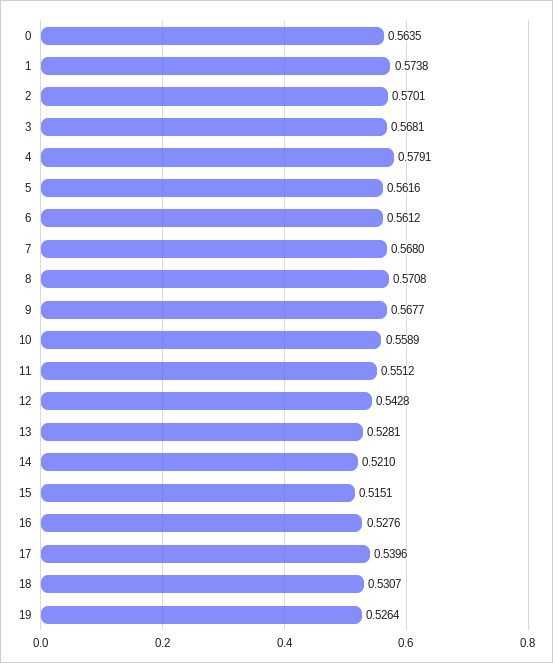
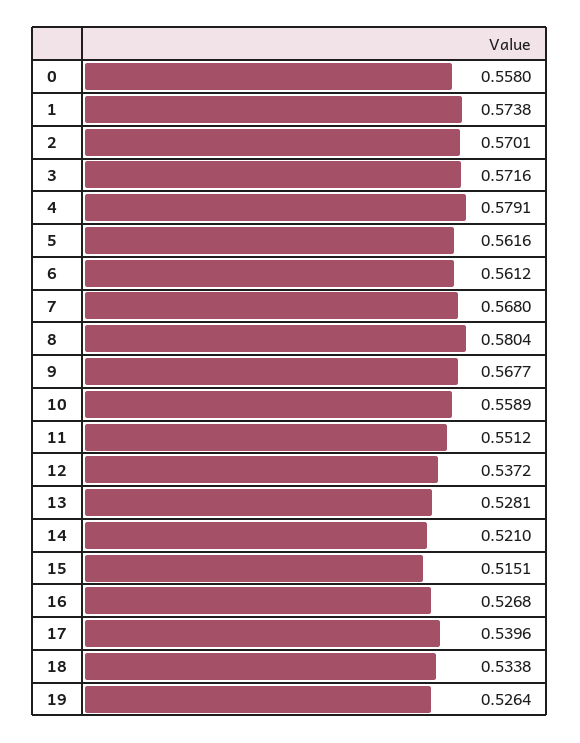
  {
-   "0": 0.5635,
+   "0": 0.558,
    "1": 0.5738,
    "2": 0.5701,
-   "3": 0.5681,
+   "3": 0.5716,
    "4": 0.5791,
    "5": 0.5616,
    "6": 0.5612,
    "7": 0.568,
-   "8": 0.5708,
+   "8": 0.5804,
    "9": 0.5677,
    "10": 0.5589,
    "11": 0.5512,
-   "12": 0.5428,
+   "12": 0.5372,
    "13": 0.5281,
    "14": 0.521,
    "15": 0.5151,
-   "16": 0.5276,
+   "16": 0.5268,
    "17": 0.5396,
-   "18": 0.5307,
+   "18": 0.5338,
    "19": 0.5264
  }

